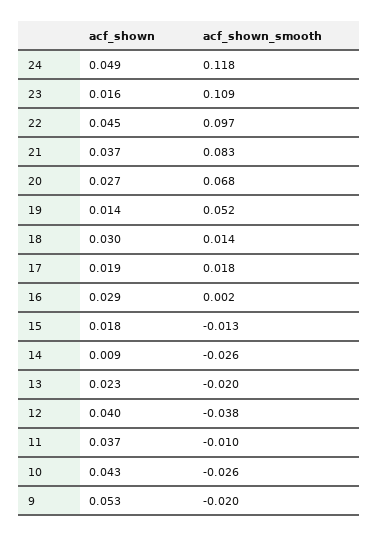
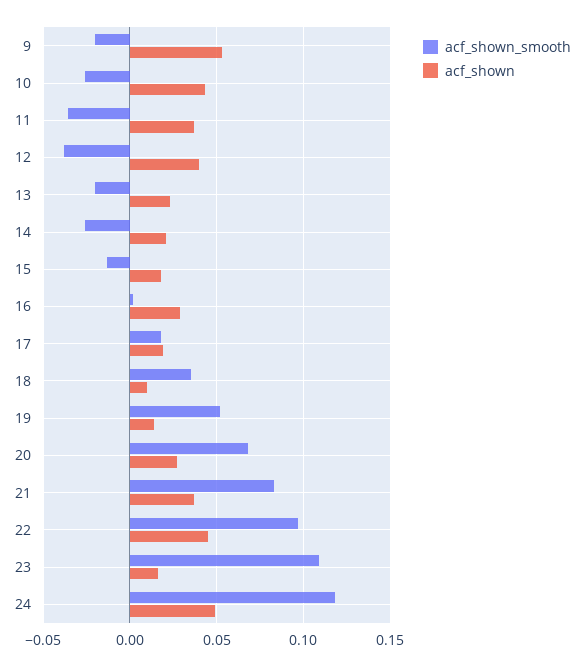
  {
    "acf_shown": {
      "24": 0.049,
      "23": 0.016,
      "22": 0.045,
      "21": 0.037,
      "20": 0.027,
      "19": 0.014,
-     "18": 0.03,
+     "18": 0.01,
      "17": 0.019,
      "16": 0.029,
      "15": 0.018,
-     "14": 0.009,
+     "14": 0.02,
      "13": 0.023,
      "12": 0.04,
      "11": 0.037,
      "10": 0.043,
      "9": 0.053
    },
    "acf_shown_smooth": {
      "24": 0.118,
      "23": 0.109,
      "22": 0.097,
      "21": 0.083,
      "20": 0.068,
      "19": 0.052,
-     "18": 0.014,
+     "18": 0.035,
      "17": 0.018,
      "16": 0.002,
      "15": -0.013,
      "14": -0.026,
      "13": -0.02,
      "12": -0.038,
-     "11": -0.01,
+     "11": -0.035,
      "10": -0.026,
      "9": -0.02
    }
  }

